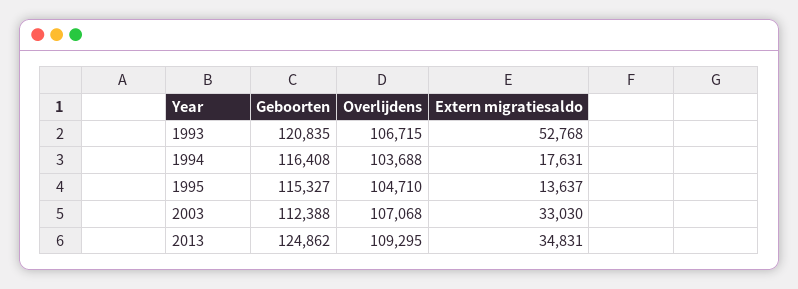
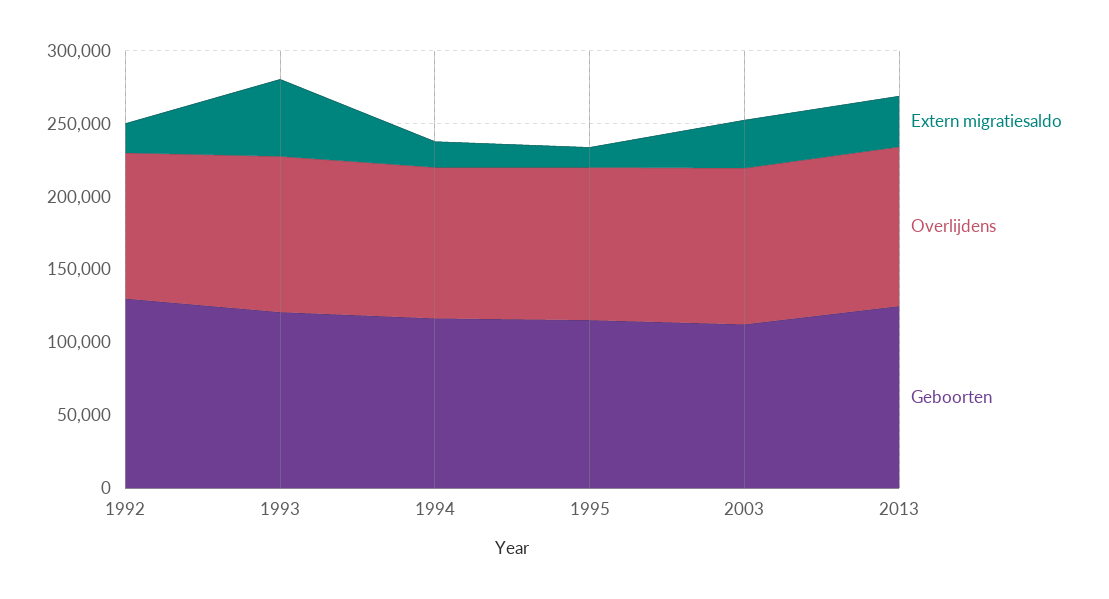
  {
    "Geboorten": {
      "1993": 120835,
      "1994": 116408,
      "1995": 115327,
      "2003": 112388,
-     "2013": 124862
+     "2013": 124862,
+     "1992": 130000
    },
    "Overlijdens": {
      "1993": 106715,
      "1994": 103688,
      "1995": 104710,
      "2003": 107068,
-     "2013": 109295
+     "2013": 109295,
+     "1992": 100000
    },
    "Extern migratiesaldo": {
      "1993": 52768,
      "1994": 17631,
      "1995": 13637,
      "2003": 33030,
-     "2013": 34831
+     "2013": 34831,
+     "1992": 20000
    }
  }

